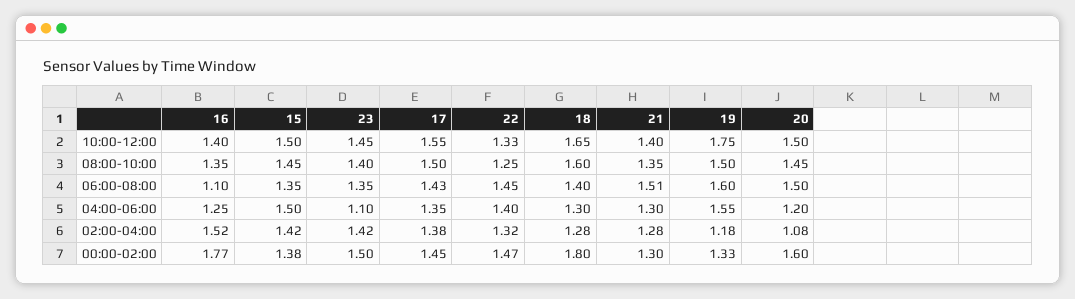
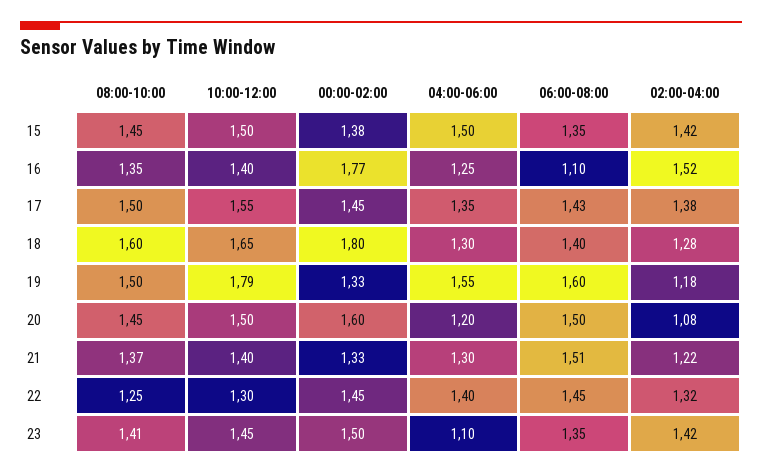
  {
    "16": {
      "10:00-12:00": 1.4,
      "08:00-10:00": 1.35,
      "06:00-08:00": 1.1,
      "04:00-06:00": 1.25,
      "02:00-04:00": 1.52,
      "00:00-02:00": 1.77
    },
    "15": {
      "10:00-12:00": 1.5,
      "08:00-10:00": 1.45,
      "06:00-08:00": 1.35,
      "04:00-06:00": 1.5,
      "02:00-04:00": 1.42,
      "00:00-02:00": 1.38
    },
    "23": {
      "10:00-12:00": 1.45,
-     "08:00-10:00": 1.4,
+     "08:00-10:00": 1.41,
      "06:00-08:00": 1.35,
      "04:00-06:00": 1.1,
      "02:00-04:00": 1.42,
      "00:00-02:00": 1.5
    },
    "17": {
      "10:00-12:00": 1.55,
      "08:00-10:00": 1.5,
      "06:00-08:00": 1.43,
      "04:00-06:00": 1.35,
      "02:00-04:00": 1.38,
      "00:00-02:00": 1.45
    },
    "22": {
-     "10:00-12:00": 1.33,
+     "10:00-12:00": 1.3,
      "08:00-10:00": 1.25,
      "06:00-08:00": 1.45,
      "04:00-06:00": 1.4,
      "02:00-04:00": 1.32,
-     "00:00-02:00": 1.47
+     "00:00-02:00": 1.45
    },
    "18": {
      "10:00-12:00": 1.65,
      "08:00-10:00": 1.6,
      "06:00-08:00": 1.4,
      "04:00-06:00": 1.3,
      "02:00-04:00": 1.28,
      "00:00-02:00": 1.8
    },
    "21": {
      "10:00-12:00": 1.4,
-     "08:00-10:00": 1.35,
+     "08:00-10:00": 1.37,
      "06:00-08:00": 1.51,
      "04:00-06:00": 1.3,
-     "02:00-04:00": 1.28,
+     "02:00-04:00": 1.22,
-     "00:00-02:00": 1.3
+     "00:00-02:00": 1.33
    },
    "19": {
-     "10:00-12:00": 1.75,
+     "10:00-12:00": 1.79,
      "08:00-10:00": 1.5,
      "06:00-08:00": 1.6,
      "04:00-06:00": 1.55,
      "02:00-04:00": 1.18,
      "00:00-02:00": 1.33
    },
    "20": {
      "10:00-12:00": 1.5,
      "08:00-10:00": 1.45,
      "06:00-08:00": 1.5,
      "04:00-06:00": 1.2,
      "02:00-04:00": 1.08,
      "00:00-02:00": 1.6
    }
  }

